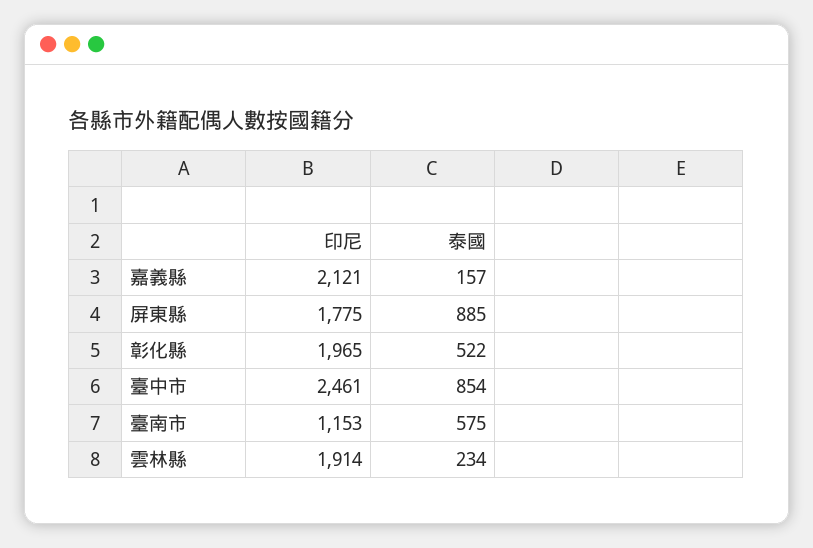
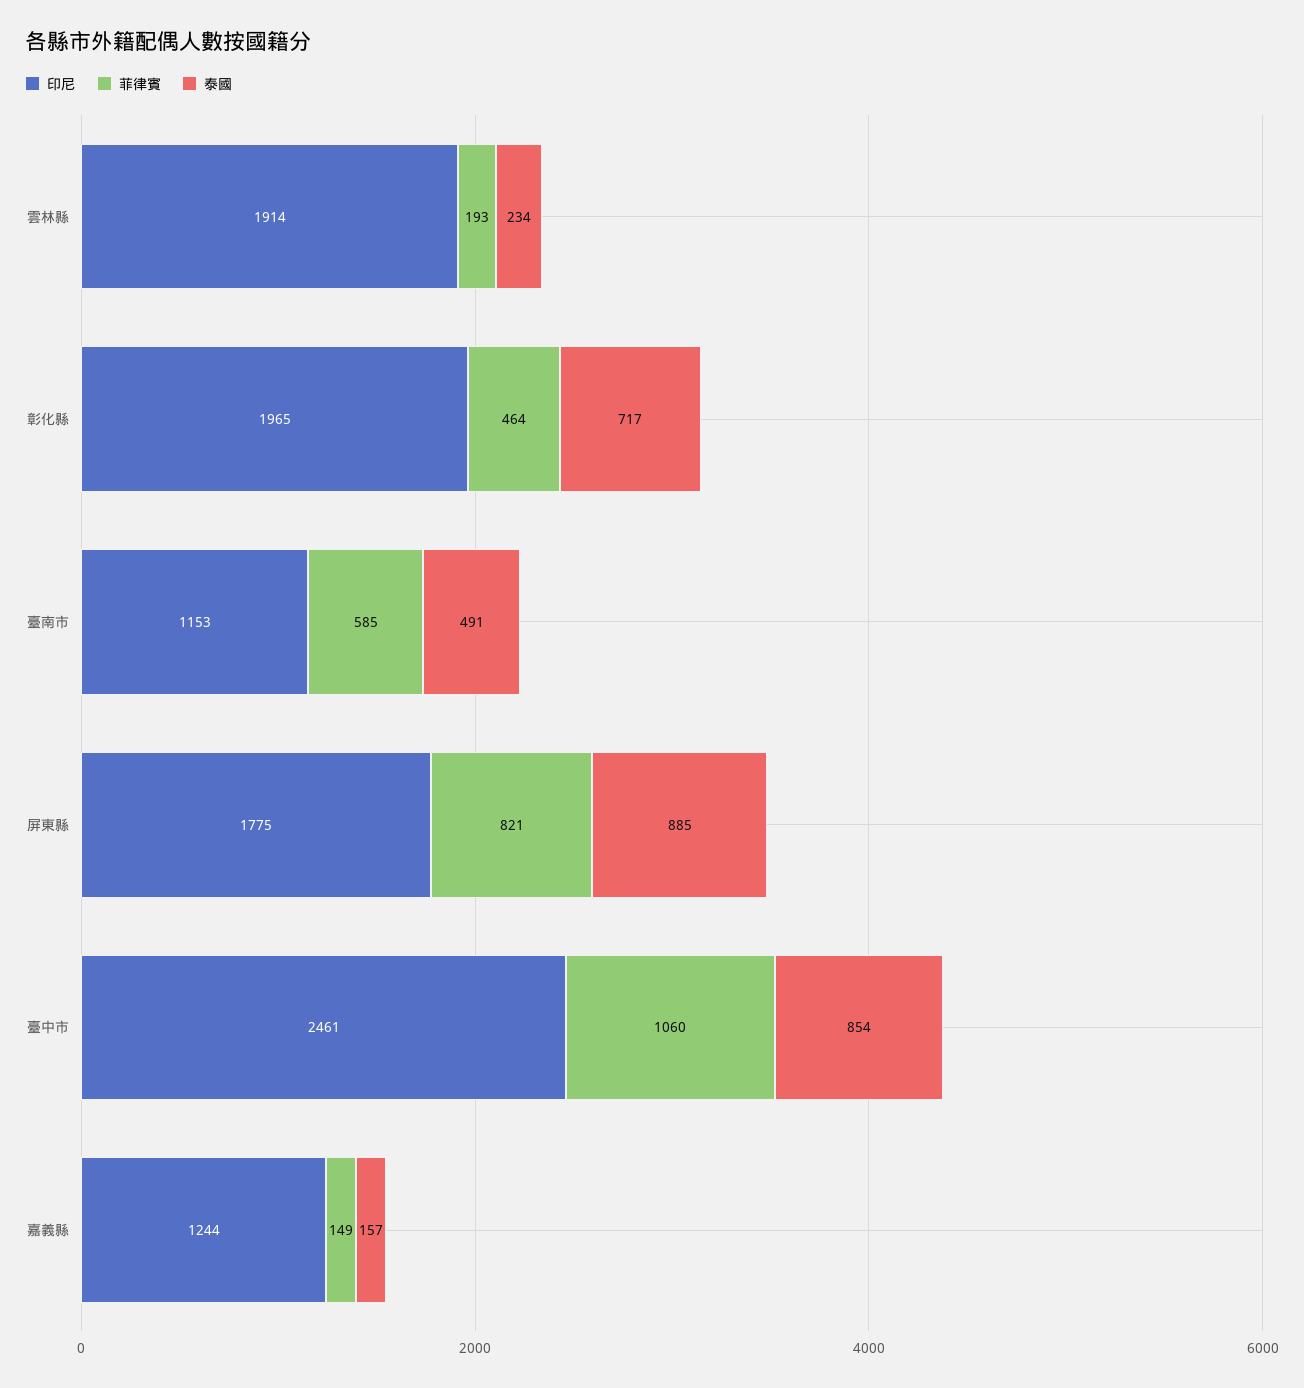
  {
    "印尼": {
-     "嘉義縣": 2121,
+     "嘉義縣": 1244,
      "屏東縣": 1775,
      "彰化縣": 1965,
      "臺中市": 2461,
      "臺南市": 1153,
      "雲林縣": 1914
    },
    "泰國": {
      "嘉義縣": 157,
      "屏東縣": 885,
-     "彰化縣": 522,
+     "彰化縣": 717,
      "臺中市": 854,
-     "臺南市": 575,
+     "臺南市": 491,
      "雲林縣": 234
-   }
+   },
+   "菲律賓": {
+     "雲林縣": 193,
+     "彰化縣": 464,
+     "臺南市": 585,
+     "屏東縣": 821,
+     "臺中市": 1060,
+     "嘉義縣": 149
+   }
  }

